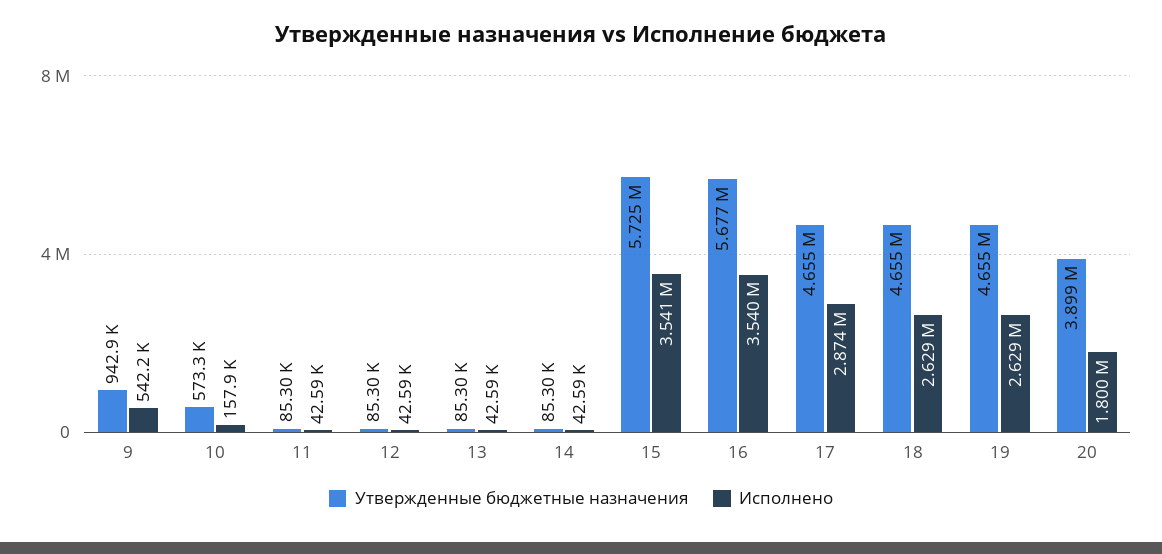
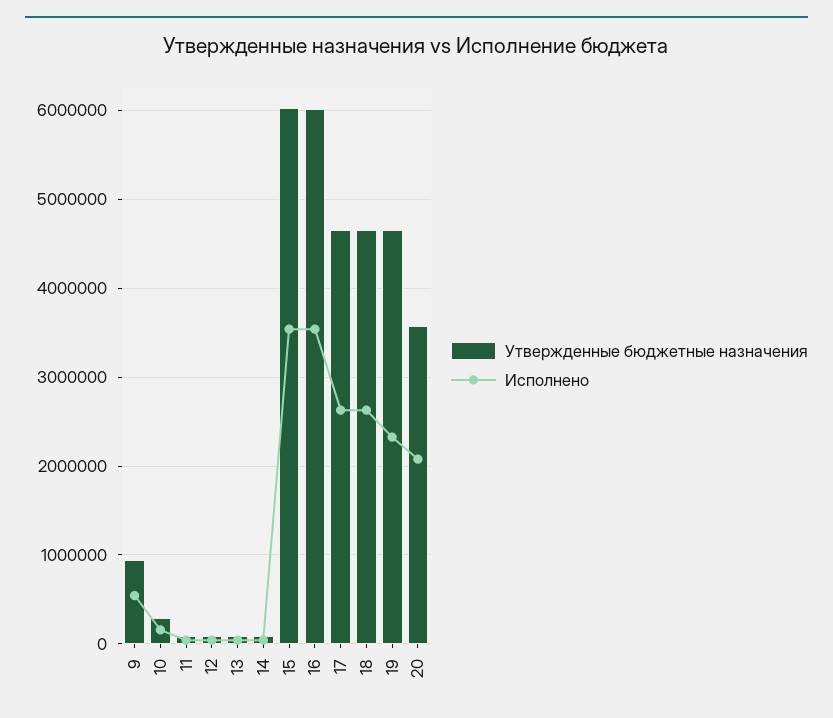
  {
    "Утвержденные бюджетные назначения": {
      "9": 942900,
-     "10": 573300,
+     "10": 300000,
      "11": 85300,
      "12": 85300,
      "13": 85300,
      "14": 85300,
-     "15": 5725000,
+     "15": 6000000,
-     "16": 5677000,
+     "16": 6000000,
      "17": 4655000,
      "18": 4655000,
      "19": 4655000,
-     "20": 3899000
+     "20": 3600000
    },
    "Исполнено": {
      "9": 542200,
      "10": 157900,
      "11": 42590,
      "12": 42590,
      "13": 42590,
      "14": 42590,
      "15": 3541000,
      "16": 3540000,
-     "17": 2874000,
+     "17": 2600000,
      "18": 2629000,
-     "19": 2629000,
+     "19": 2300000,
-     "20": 1800000
+     "20": 2100000
    }
  }

